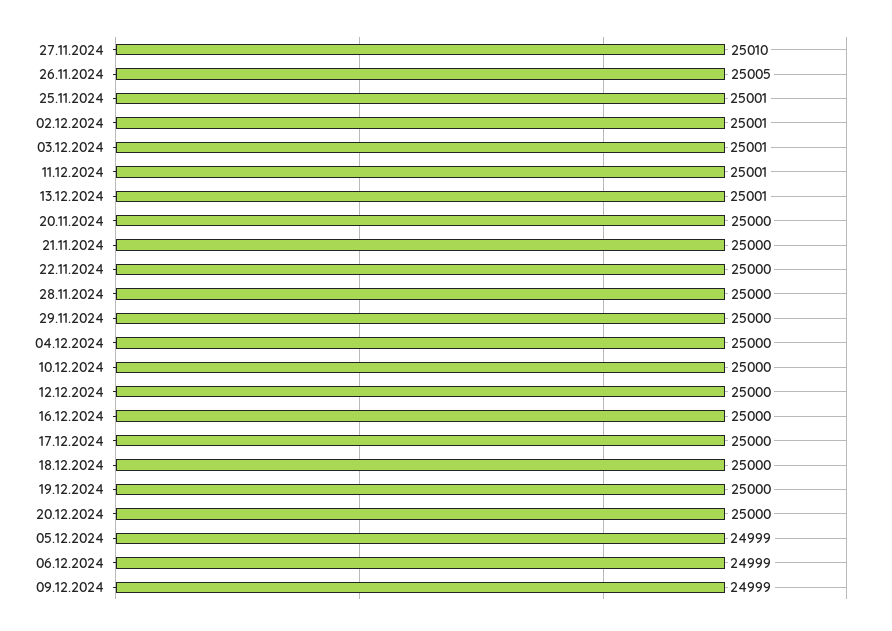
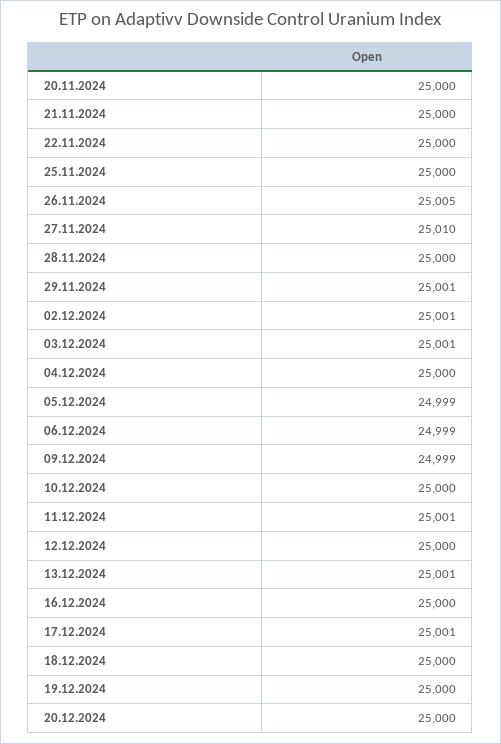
  {
    "27.11.2024": 25010,
    "26.11.2024": 25005,
-   "25.11.2024": 25001,
+   "25.11.2024": 25000,
    "02.12.2024": 25001,
    "03.12.2024": 25001,
    "11.12.2024": 25001,
    "13.12.2024": 25001,
    "20.11.2024": 25000,
    "21.11.2024": 25000,
    "22.11.2024": 25000,
    "28.11.2024": 25000,
-   "29.11.2024": 25000,
+   "29.11.2024": 25001,
    "04.12.2024": 25000,
    "10.12.2024": 25000,
    "12.12.2024": 25000,
    "16.12.2024": 25000,
-   "17.12.2024": 25000,
+   "17.12.2024": 25001,
    "18.12.2024": 25000,
    "19.12.2024": 25000,
    "20.12.2024": 25000,
    "05.12.2024": 24999,
    "06.12.2024": 24999,
    "09.12.2024": 24999
  }

